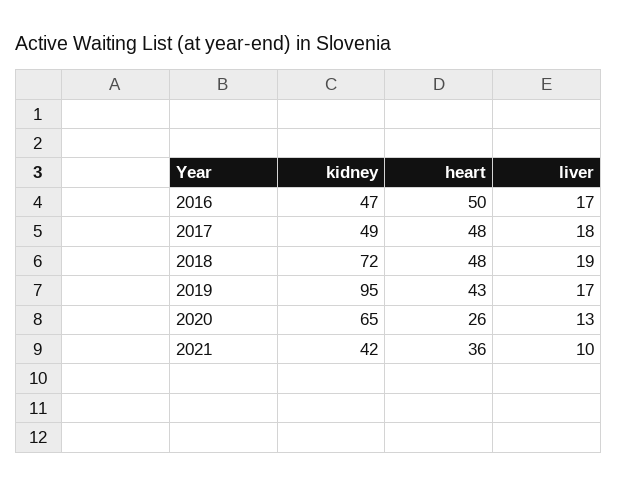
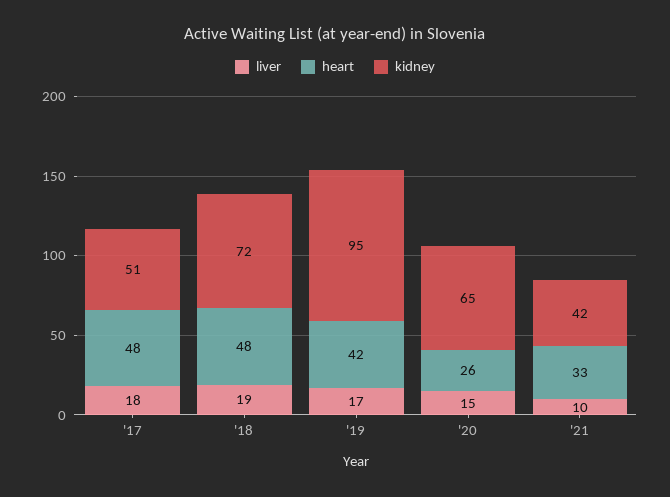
  {
    "kidney": {
-     "2016": 47,
-     "2017": 49,
+     "2017": 51,
      "2018": 72,
      "2019": 95,
      "2020": 65,
      "2021": 42
    },
    "heart": {
-     "2016": 50,
      "2017": 48,
      "2018": 48,
-     "2019": 43,
+     "2019": 42,
      "2020": 26,
-     "2021": 36
+     "2021": 33
    },
    "liver": {
-     "2016": 17,
      "2017": 18,
      "2018": 19,
      "2019": 17,
-     "2020": 13,
+     "2020": 15,
      "2021": 10
    }
  }

